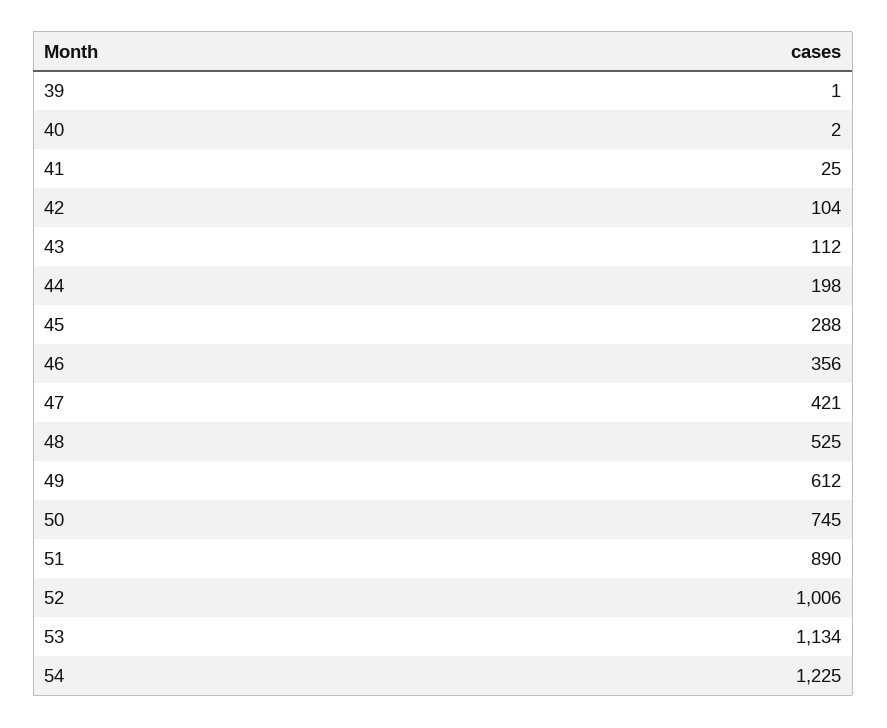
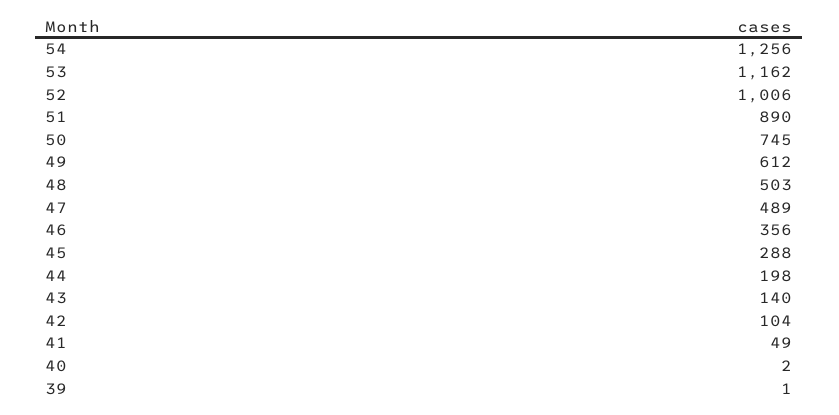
  {
    "39": 1,
    "40": 2,
-   "41": 25,
+   "41": 49,
    "42": 104,
-   "43": 112,
+   "43": 140,
    "44": 198,
    "45": 288,
    "46": 356,
-   "47": 421,
+   "47": 489,
-   "48": 525,
+   "48": 503,
    "49": 612,
    "50": 745,
    "51": 890,
    "52": 1006,
-   "53": 1134,
+   "53": 1162,
-   "54": 1225
+   "54": 1256
  }

